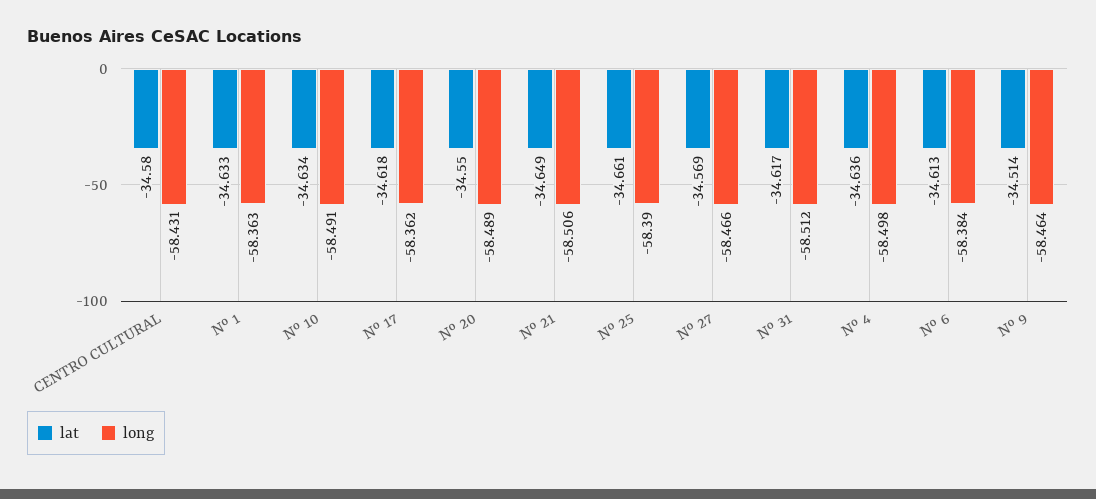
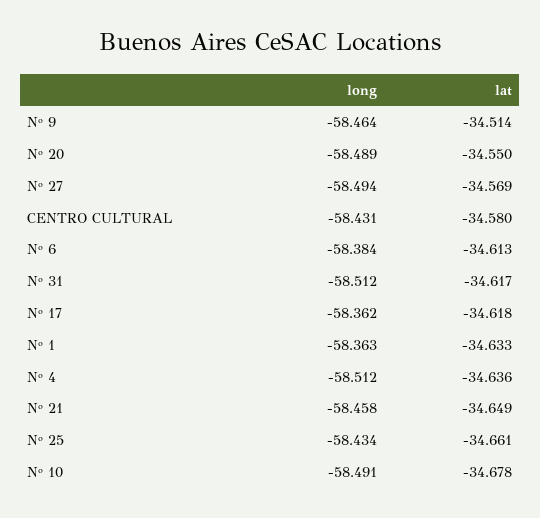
  {
    "lat": {
      "CENTRO CULTURAL": -34.58,
      "Nº 1": -34.633,
-     "Nº 10": -34.634,
+     "Nº 10": -34.678,
      "Nº 17": -34.618,
      "Nº 20": -34.55,
      "Nº 21": -34.649,
      "Nº 25": -34.661,
      "Nº 27": -34.569,
      "Nº 31": -34.617,
      "Nº 4": -34.636,
      "Nº 6": -34.613,
      "Nº 9": -34.514
    },
    "long": {
      "CENTRO CULTURAL": -58.431,
      "Nº 1": -58.363,
      "Nº 10": -58.491,
      "Nº 17": -58.362,
      "Nº 20": -58.489,
-     "Nº 21": -58.506,
+     "Nº 21": -58.458,
-     "Nº 25": -58.39,
+     "Nº 25": -58.434,
-     "Nº 27": -58.466,
+     "Nº 27": -58.494,
      "Nº 31": -58.512,
-     "Nº 4": -58.498,
+     "Nº 4": -58.512,
      "Nº 6": -58.384,
      "Nº 9": -58.464
    }
  }

